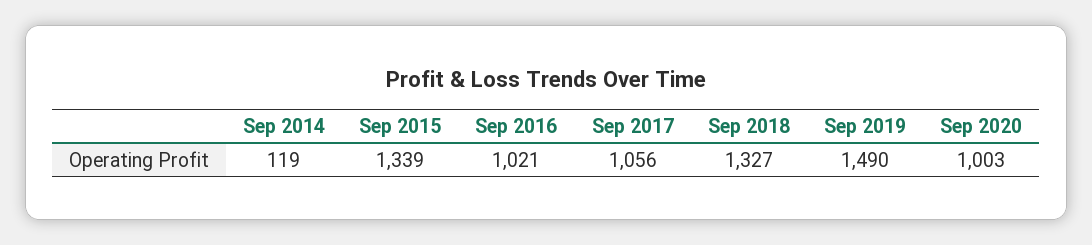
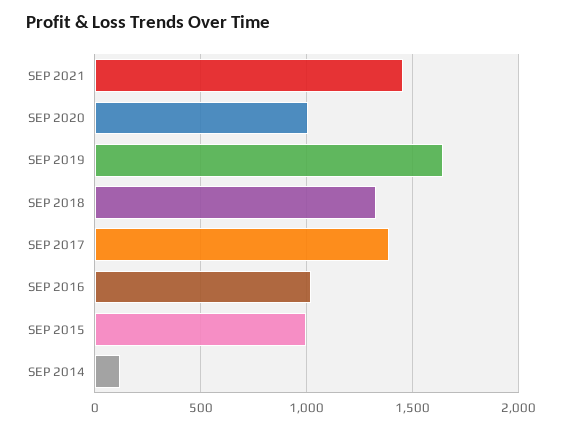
  {
    "Sep 2014": 119,
-   "Sep 2015": 1339,
+   "Sep 2015": 1000,
    "Sep 2016": 1021,
-   "Sep 2017": 1056,
+   "Sep 2017": 1400,
    "Sep 2018": 1327,
-   "Sep 2019": 1490,
+   "Sep 2019": 1650,
-   "Sep 2020": 1003
+   "Sep 2020": 1003,
+   "SEP 2021": 1450
  }

